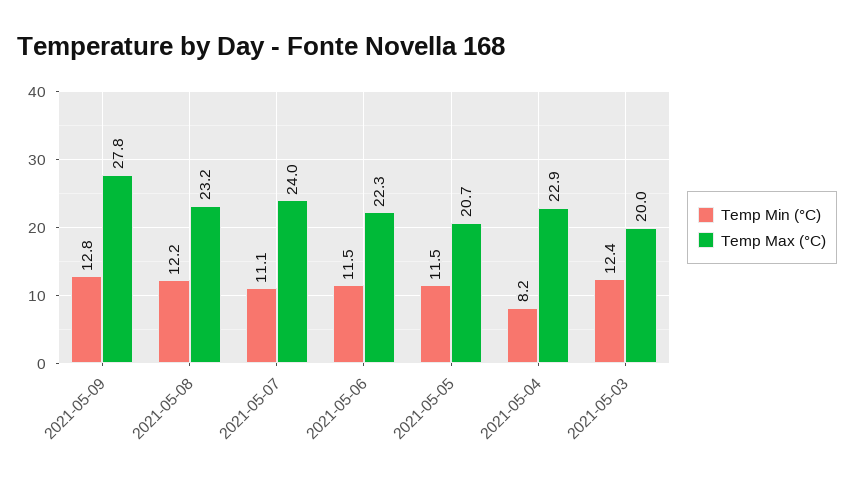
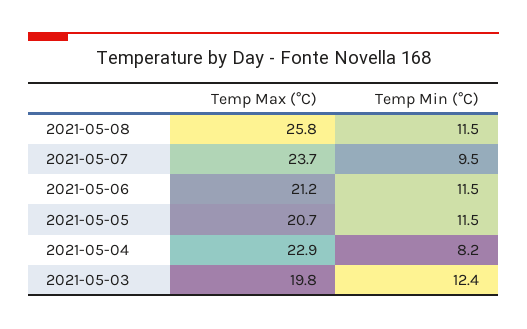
  {
    "Temp Min (°C)": {
-     "2021-05-09": 12.8,
-     "2021-05-08": 12.2,
+     "2021-05-08": 11.5,
-     "2021-05-07": 11.1,
+     "2021-05-07": 9.5,
      "2021-05-06": 11.5,
      "2021-05-05": 11.5,
      "2021-05-04": 8.2,
      "2021-05-03": 12.4
    },
    "Temp Max (°C)": {
-     "2021-05-09": 27.8,
-     "2021-05-08": 23.2,
+     "2021-05-08": 25.8,
-     "2021-05-07": 24,
+     "2021-05-07": 23.7,
-     "2021-05-06": 22.3,
+     "2021-05-06": 21.2,
      "2021-05-05": 20.7,
      "2021-05-04": 22.9,
-     "2021-05-03": 20
+     "2021-05-03": 19.8
    }
  }

